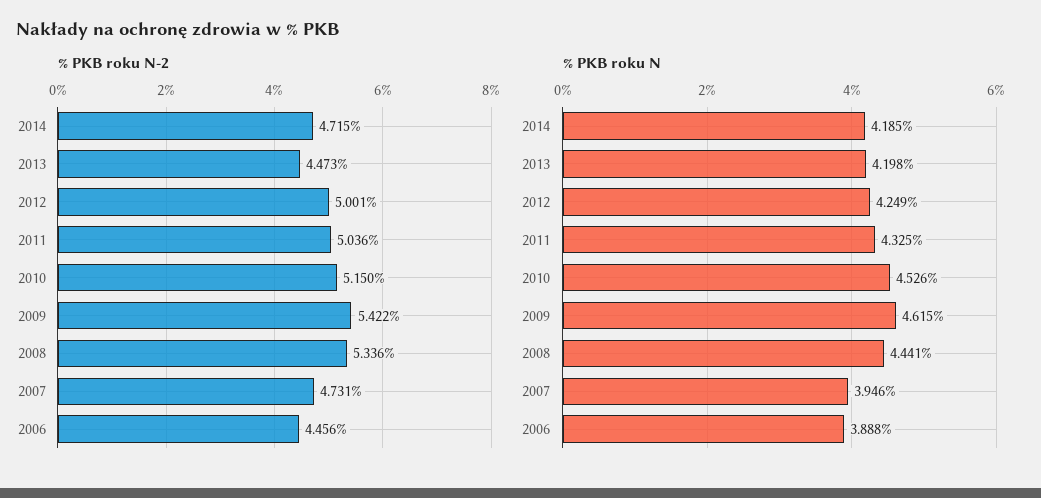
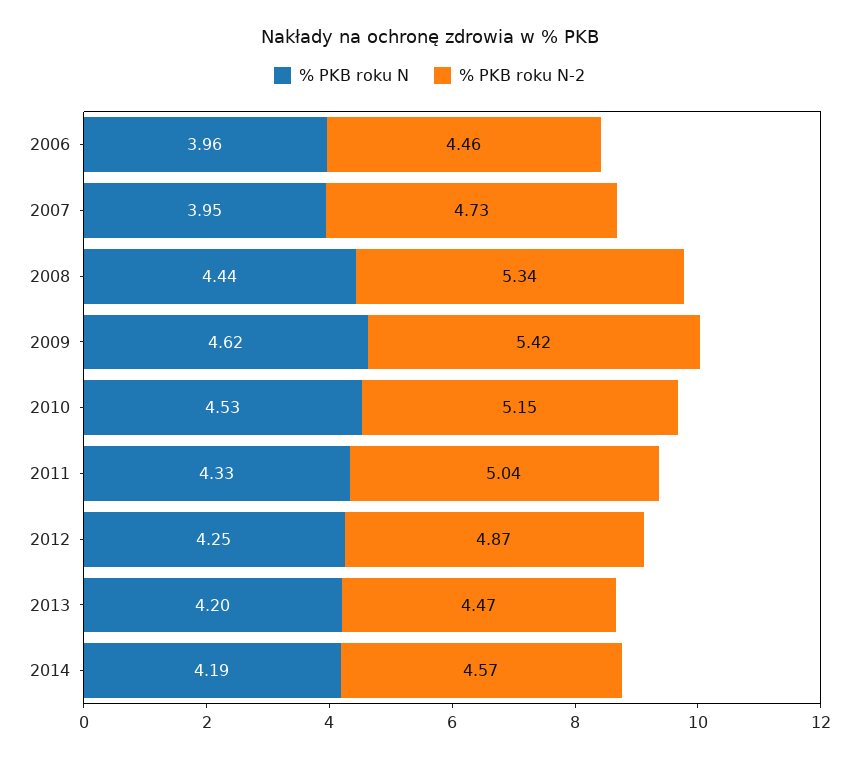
  {
    "% PKB roku N-2": {
-     "2014": 4.715,
+     "2014": 4.57,
      "2013": 4.473,
-     "2012": 5.001,
+     "2012": 4.87,
      "2011": 5.036,
      "2010": 5.15,
      "2009": 5.422,
      "2008": 5.336,
      "2007": 4.731,
      "2006": 4.456
    },
    "% PKB roku N": {
      "2014": 4.185,
      "2013": 4.198,
      "2012": 4.249,
      "2011": 4.325,
      "2010": 4.526,
      "2009": 4.615,
      "2008": 4.441,
      "2007": 3.946,
-     "2006": 3.888
+     "2006": 3.96
    }
  }

